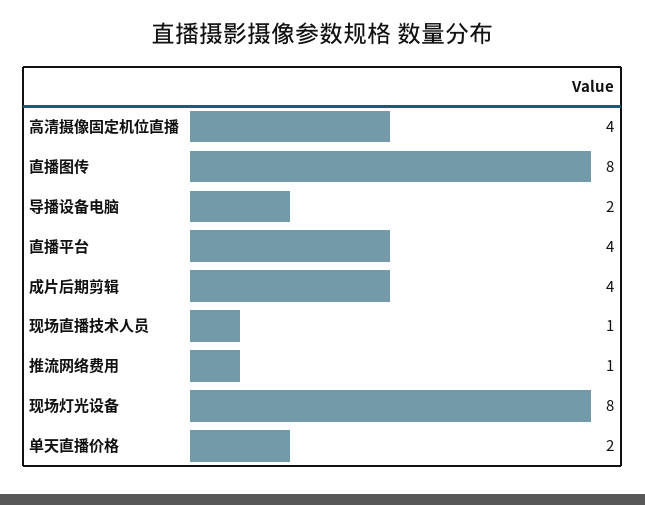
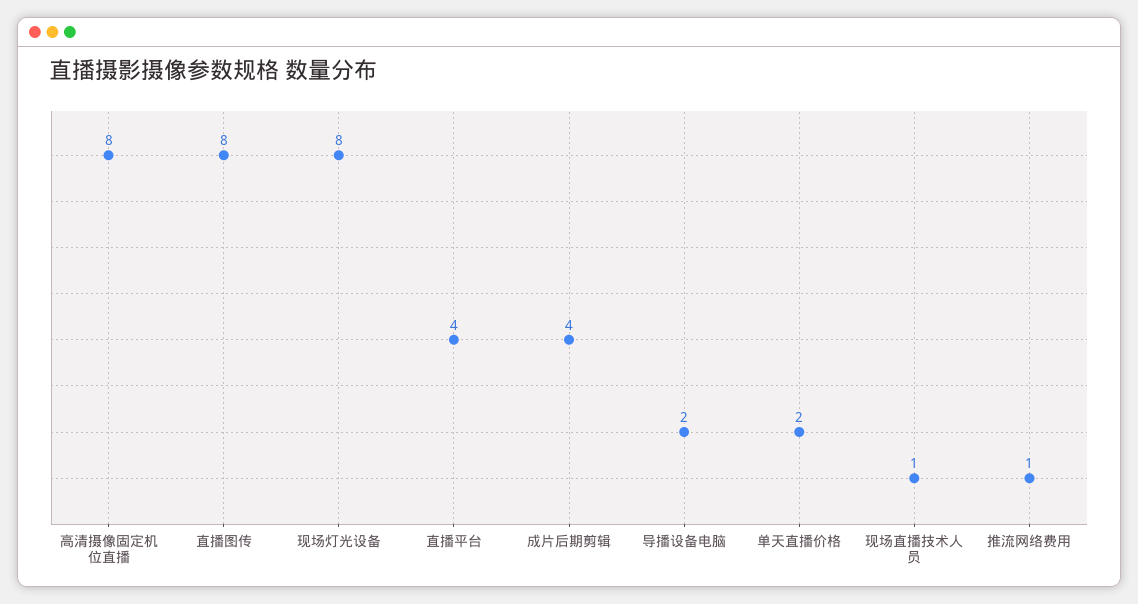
  {
-   "高清摄像固定机位直播": 4,
+   "高清摄像固定机位直播": 8,
    "直播图传": 8,
    "导播设备电脑": 2,
    "直播平台": 4,
    "成片后期剪辑": 4,
    "现场直播技术人员": 1,
    "推流网络费用": 1,
    "现场灯光设备": 8,
    "单天直播价格": 2
  }

